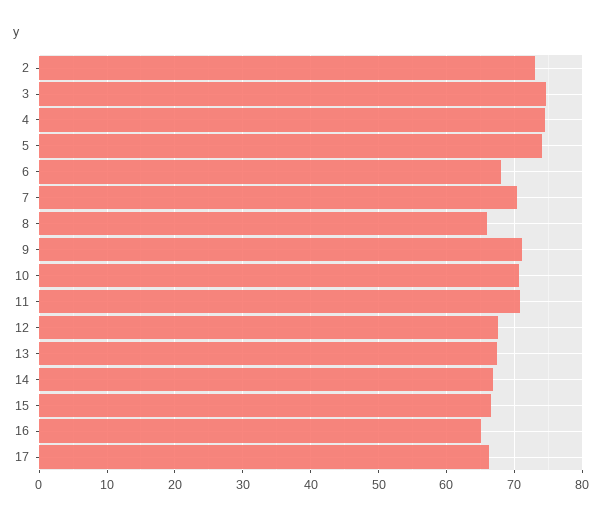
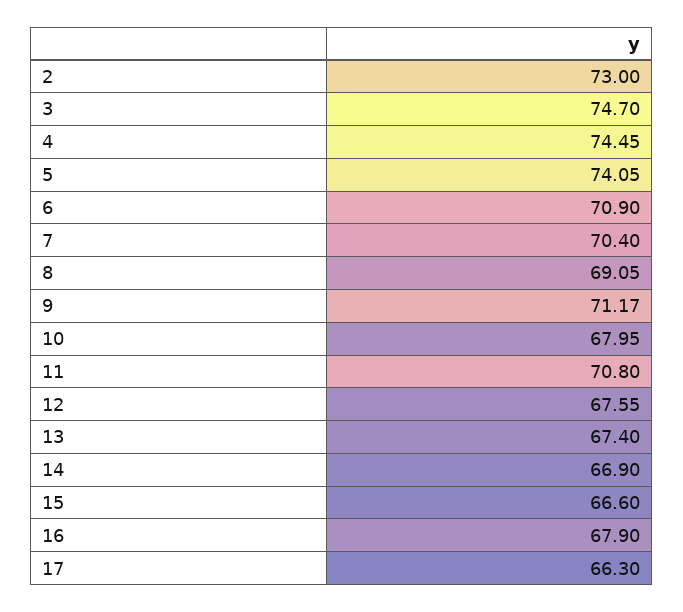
  {
    "2": 73,
    "3": 74.7,
    "4": 74.45,
    "5": 74.05,
-   "6": 68,
+   "6": 70.9,
    "7": 70.4,
-   "8": 66,
+   "8": 69.05,
    "9": 71.17,
-   "10": 71,
+   "10": 67.95,
    "11": 70.8,
    "12": 67.55,
    "13": 67.4,
    "14": 66.9,
    "15": 66.6,
-   "16": 65,
+   "16": 67.9,
    "17": 66.3
  }

